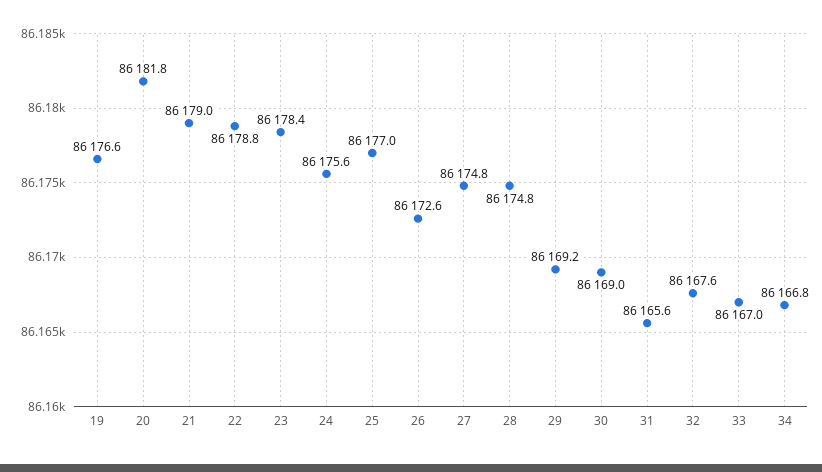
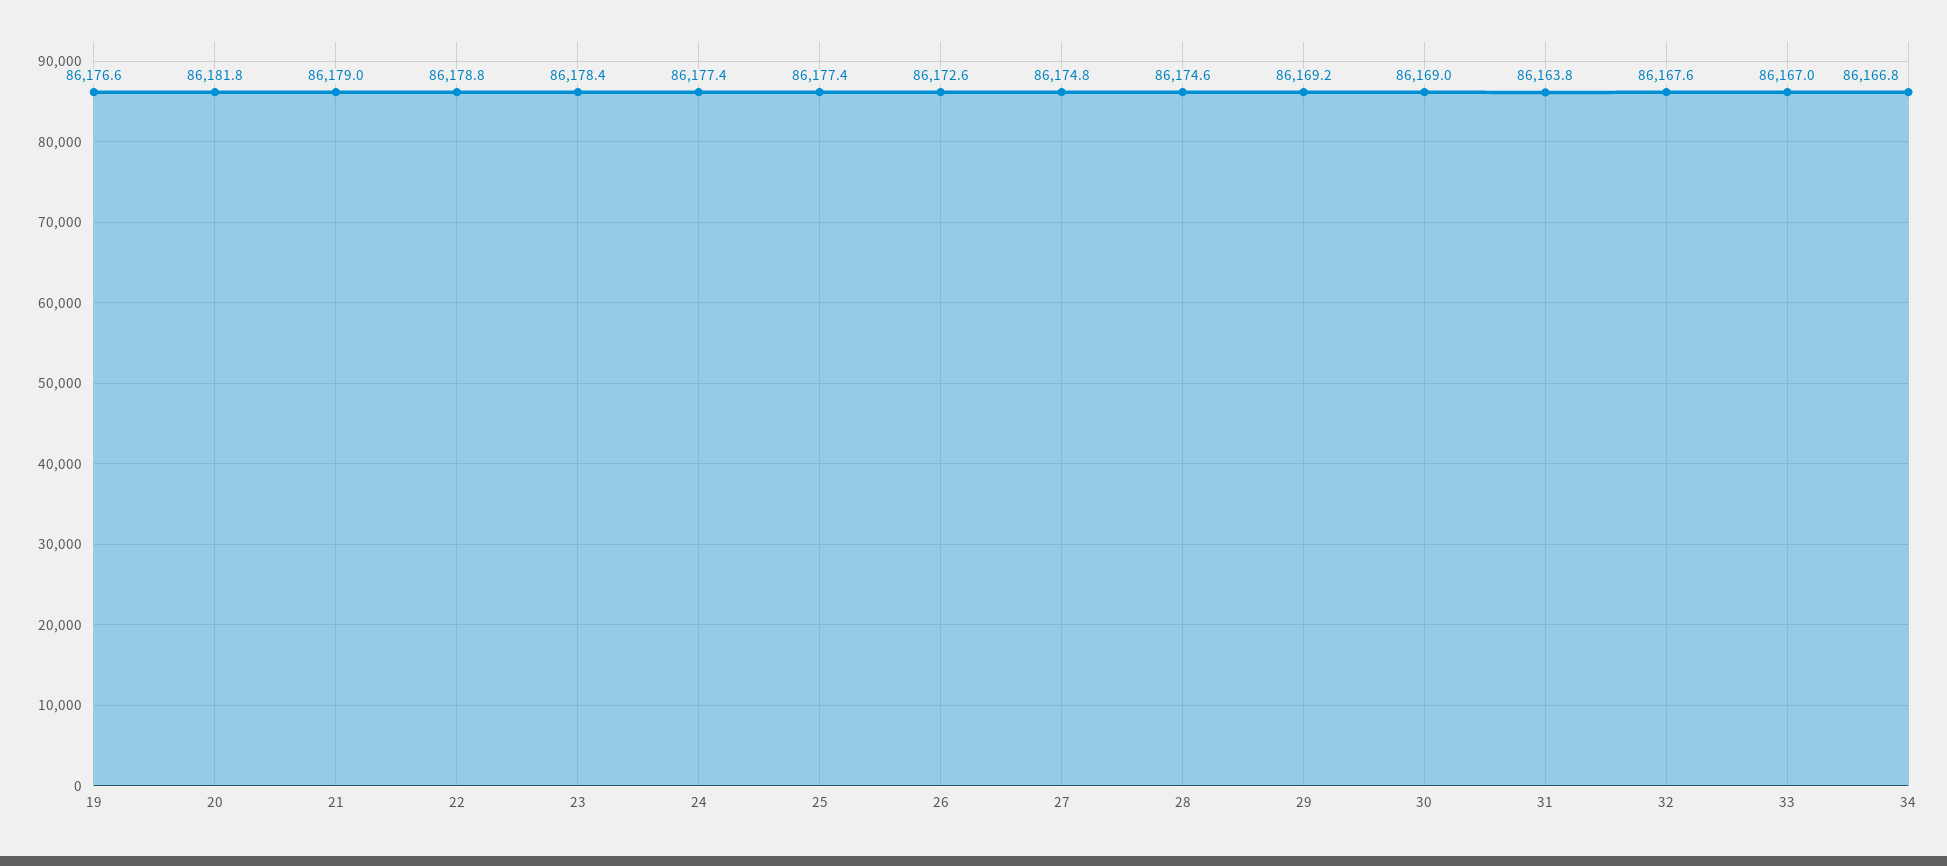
  {
    "19": 86176.6,
    "20": 86181.8,
    "21": 86179,
    "22": 86178.8,
    "23": 86178.4,
-   "24": 86175.6,
+   "24": 86177.4,
-   "25": 86177,
+   "25": 86177.4,
    "26": 86172.6,
    "27": 86174.8,
-   "28": 86174.8,
+   "28": 86174.6,
    "29": 86169.2,
    "30": 86169,
-   "31": 86165.6,
+   "31": 86163.8,
    "32": 86167.6,
    "33": 86167,
    "34": 86166.8
  }

